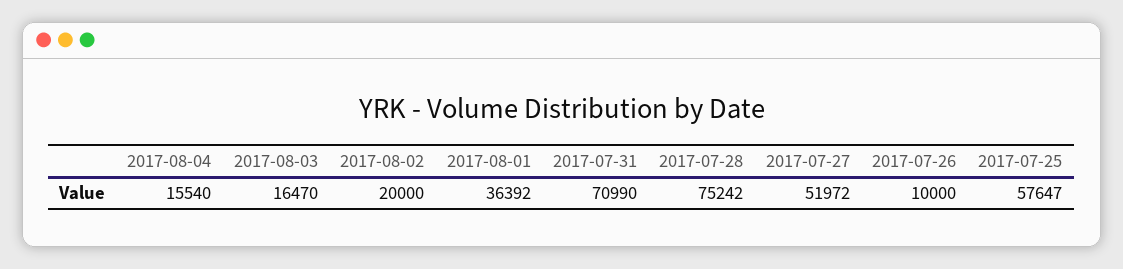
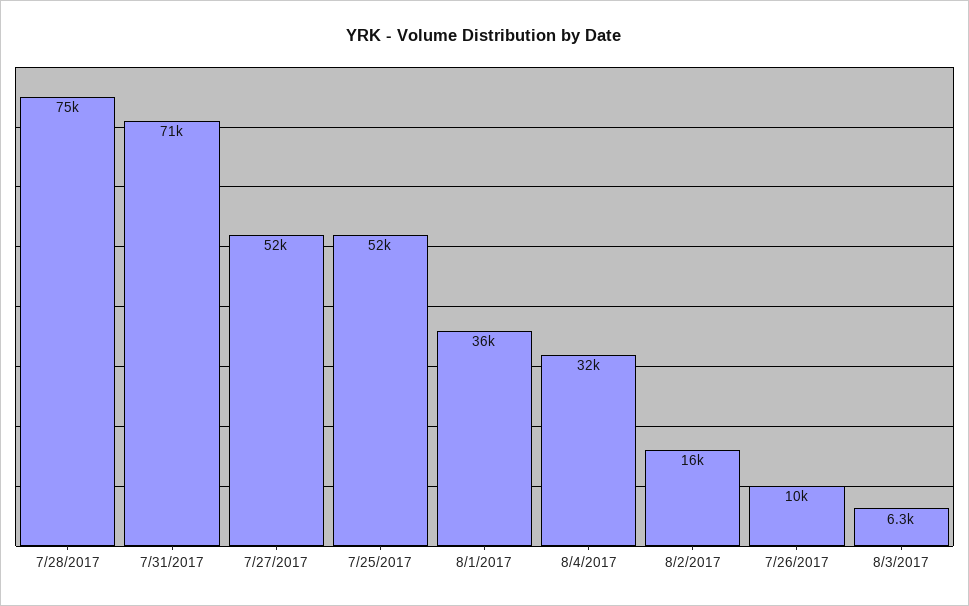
  {
-   "2017-08-04": 15540,
+   "2017-08-04": 32000,
-   "2017-08-03": 16470,
+   "2017-08-03": 6300,
-   "2017-08-02": 20000,
+   "2017-08-02": 16000,
    "2017-08-01": 36392,
    "2017-07-31": 70990,
    "2017-07-28": 75242,
    "2017-07-27": 51972,
    "2017-07-26": 10000,
-   "2017-07-25": 57647
+   "2017-07-25": 52000
  }

